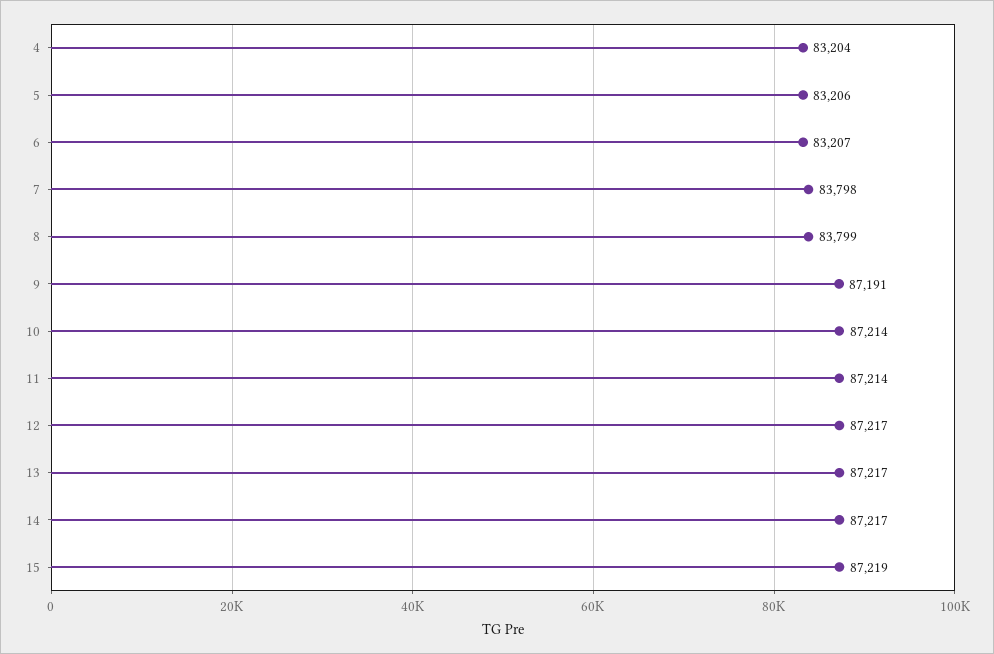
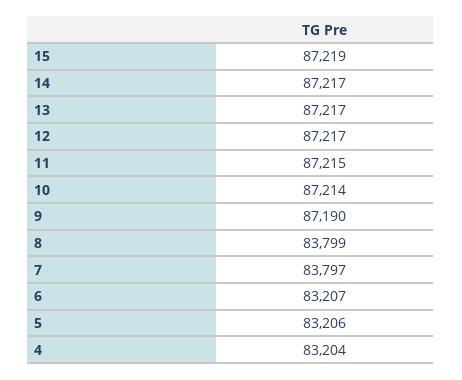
  {
    "4": 83204,
    "5": 83206,
    "6": 83207,
-   "7": 83798,
+   "7": 83797,
    "8": 83799,
-   "9": 87191,
+   "9": 87190,
    "10": 87214,
-   "11": 87214,
+   "11": 87215,
    "12": 87217,
    "13": 87217,
    "14": 87217,
    "15": 87219
  }

